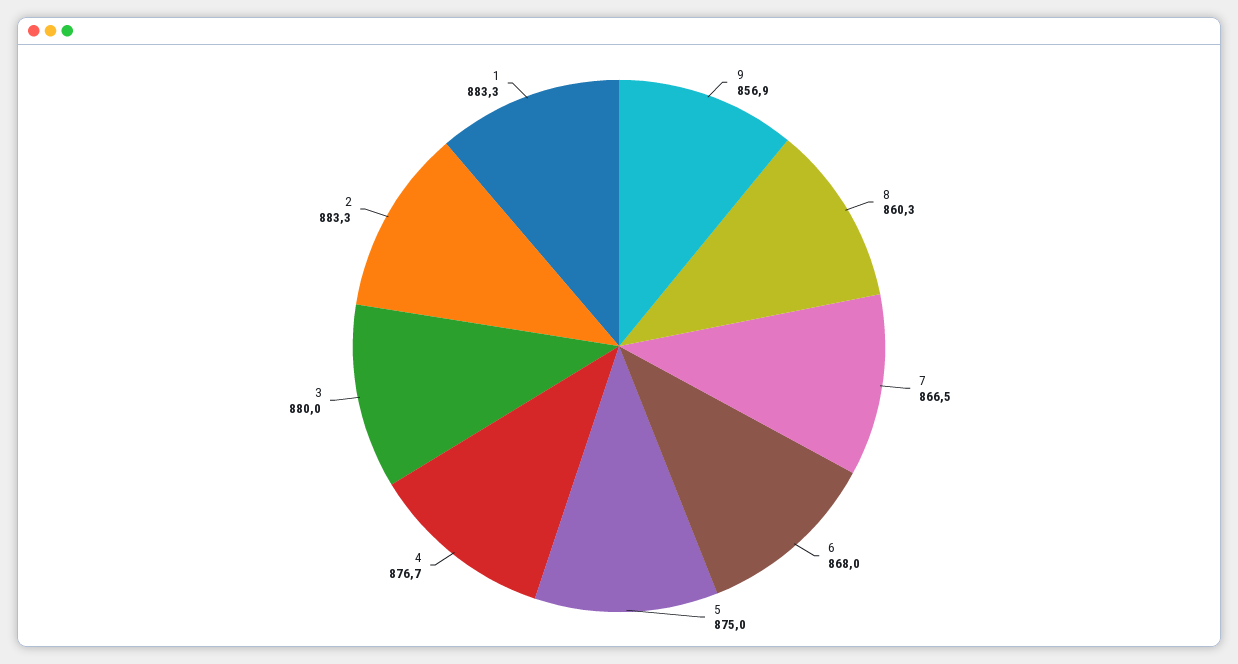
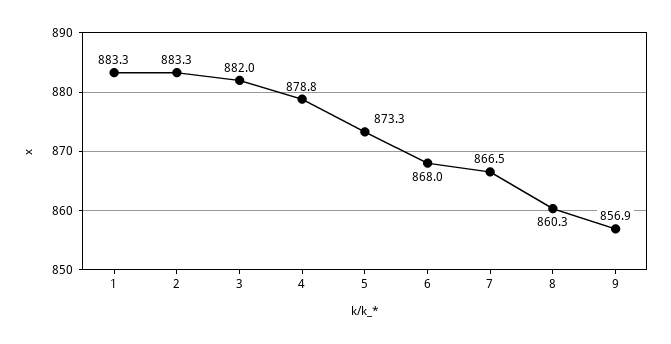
  {
    "9": 856.9,
    "8": 860.3,
    "7": 866.5,
    "6": 868,
-   "5": 875,
+   "5": 873.3,
-   "4": 876.7,
+   "4": 878.8,
-   "3": 880,
+   "3": 882,
    "2": 883.3,
    "1": 883.3
  }

